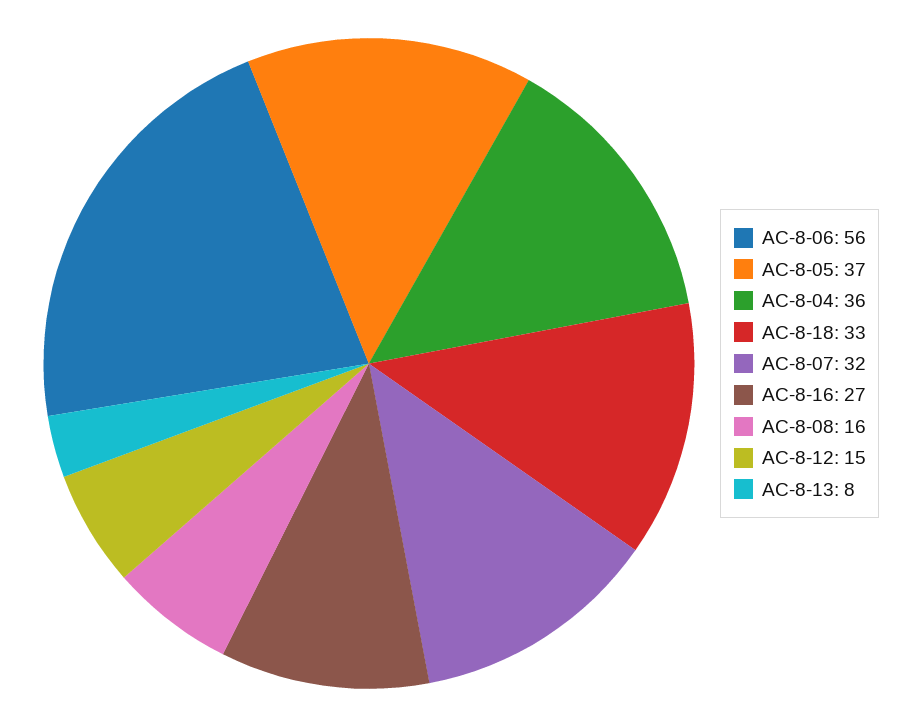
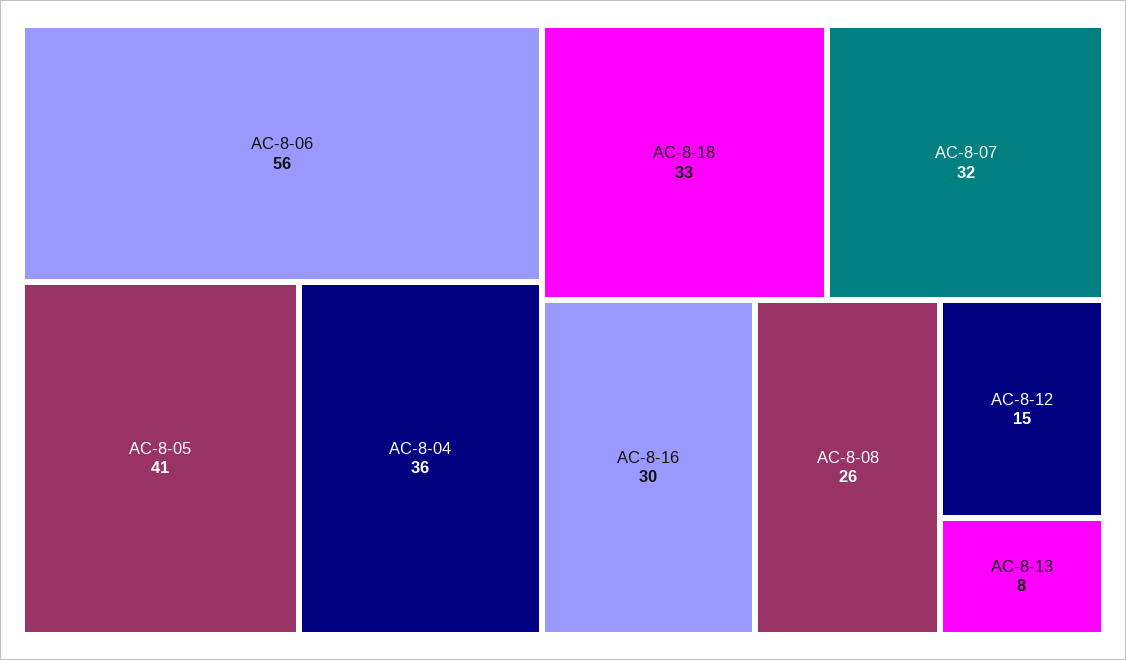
  {
    "АС-8-06": 56,
-   "АС-8-05": 37,
+   "АС-8-05": 41,
    "АС-8-04": 36,
    "АС-8-18": 33,
    "АС-8-07": 32,
-   "АС-8-16": 27,
+   "АС-8-16": 30,
-   "АС-8-08": 16,
+   "АС-8-08": 26,
    "АС-8-12": 15,
    "АС-8-13": 8
  }

